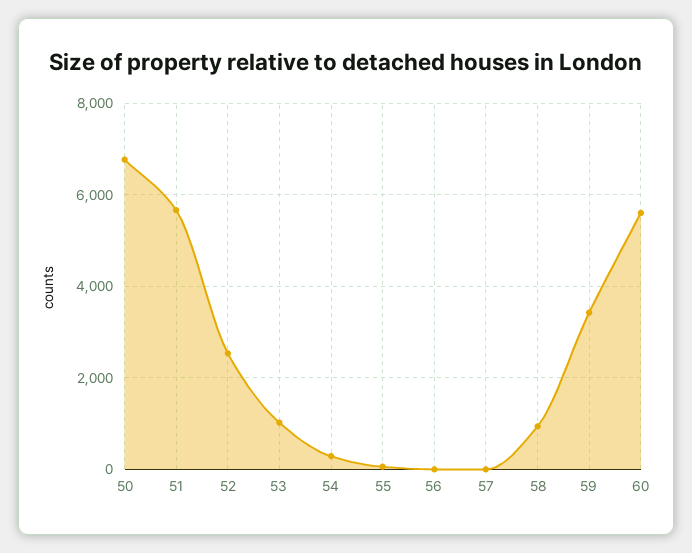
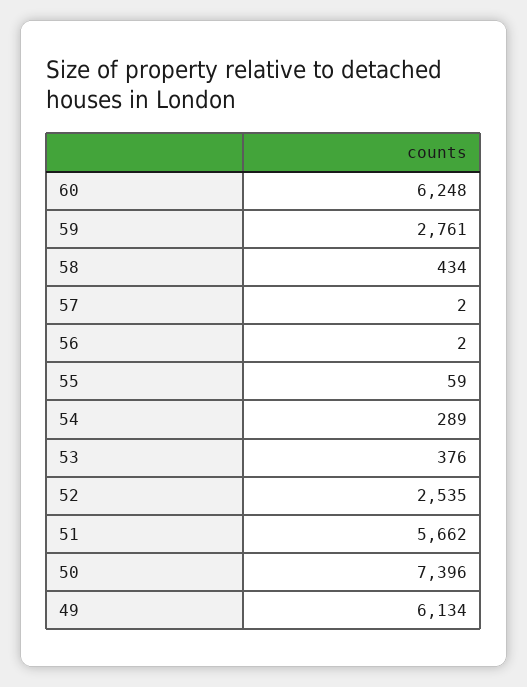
  {
-   "50": 6800,
+   "50": 7396,
    "51": 5662,
    "52": 2535,
-   "53": 1000,
+   "53": 376,
    "54": 289,
    "55": 59,
    "56": 2,
    "57": 2,
-   "58": 1000,
+   "58": 434,
-   "59": 3400,
+   "59": 2761,
-   "60": 5600
+   "60": 6248,
+   "49": 6134
  }

